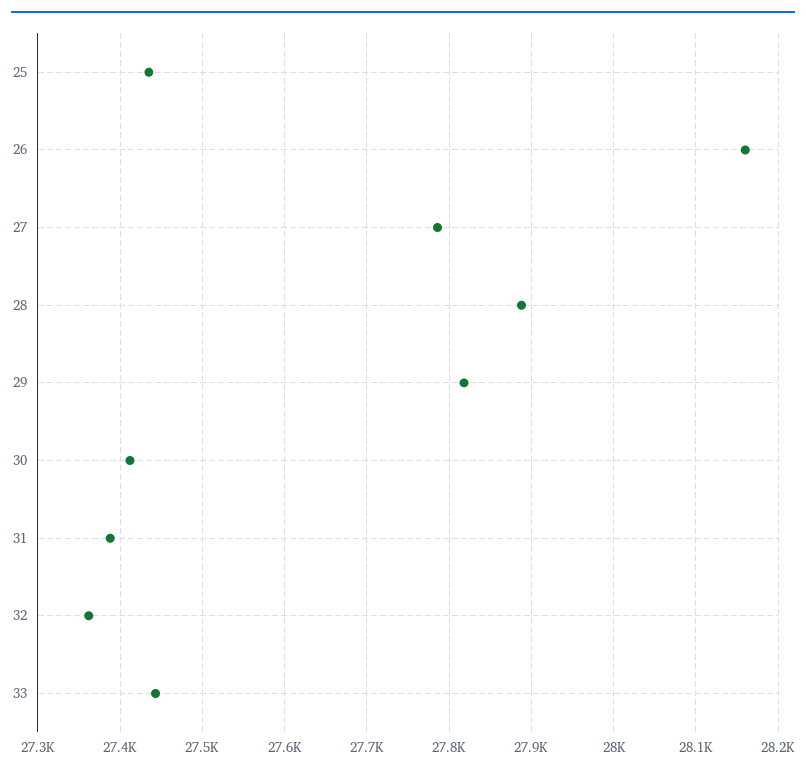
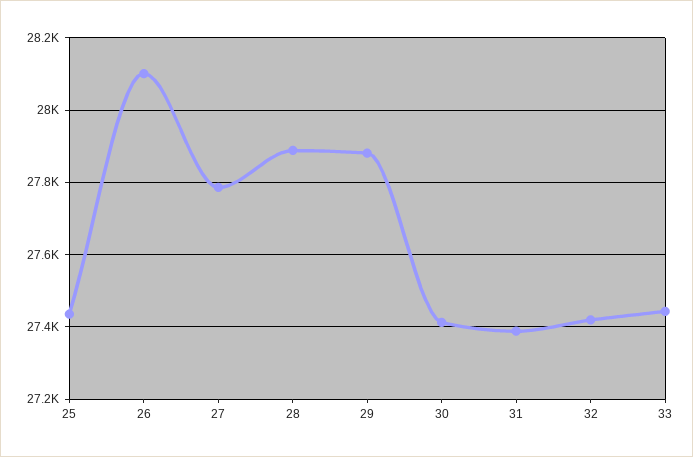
  {
    "25": 27440,
-   "26": 28160,
+   "26": 28100,
    "27": 27790,
    "28": 27890,
-   "29": 27820,
+   "29": 27880,
    "30": 27410,
    "31": 27390,
-   "32": 27360,
+   "32": 27420,
    "33": 27440
  }

